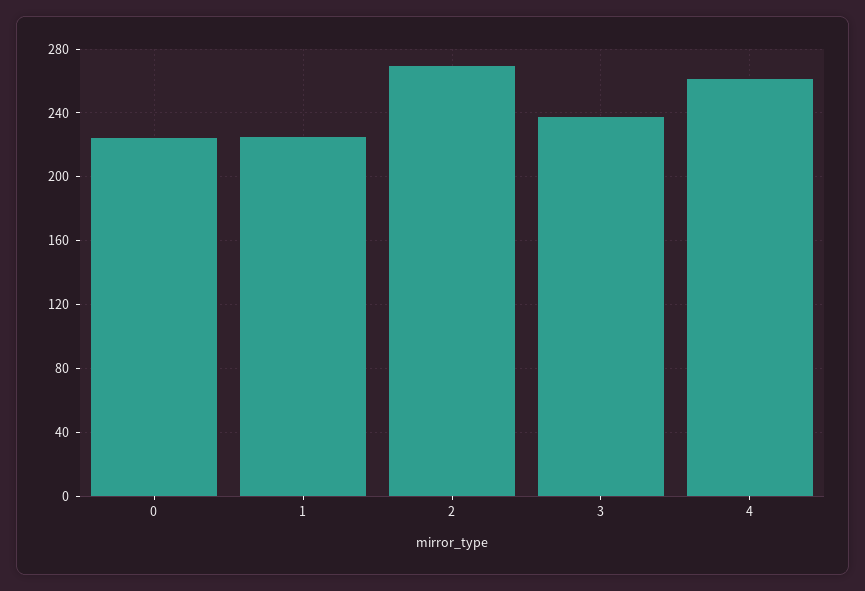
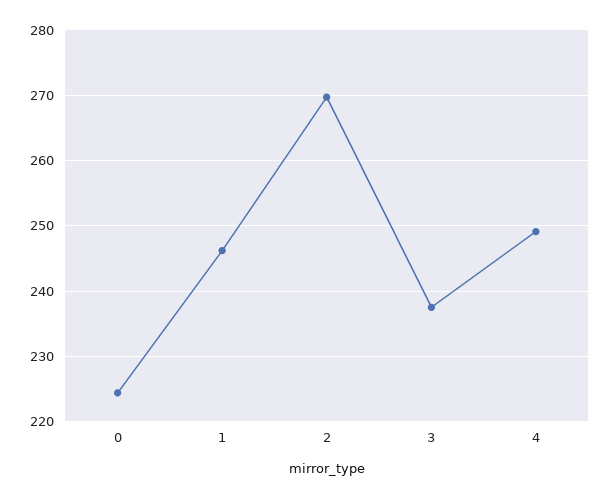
  {
    "0": 224,
-   "1": 225,
+   "1": 246,
    "2": 270,
    "3": 238,
-   "4": 260
+   "4": 249
  }

